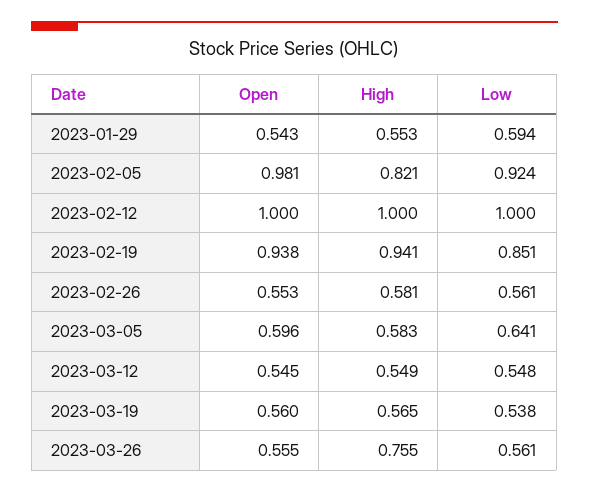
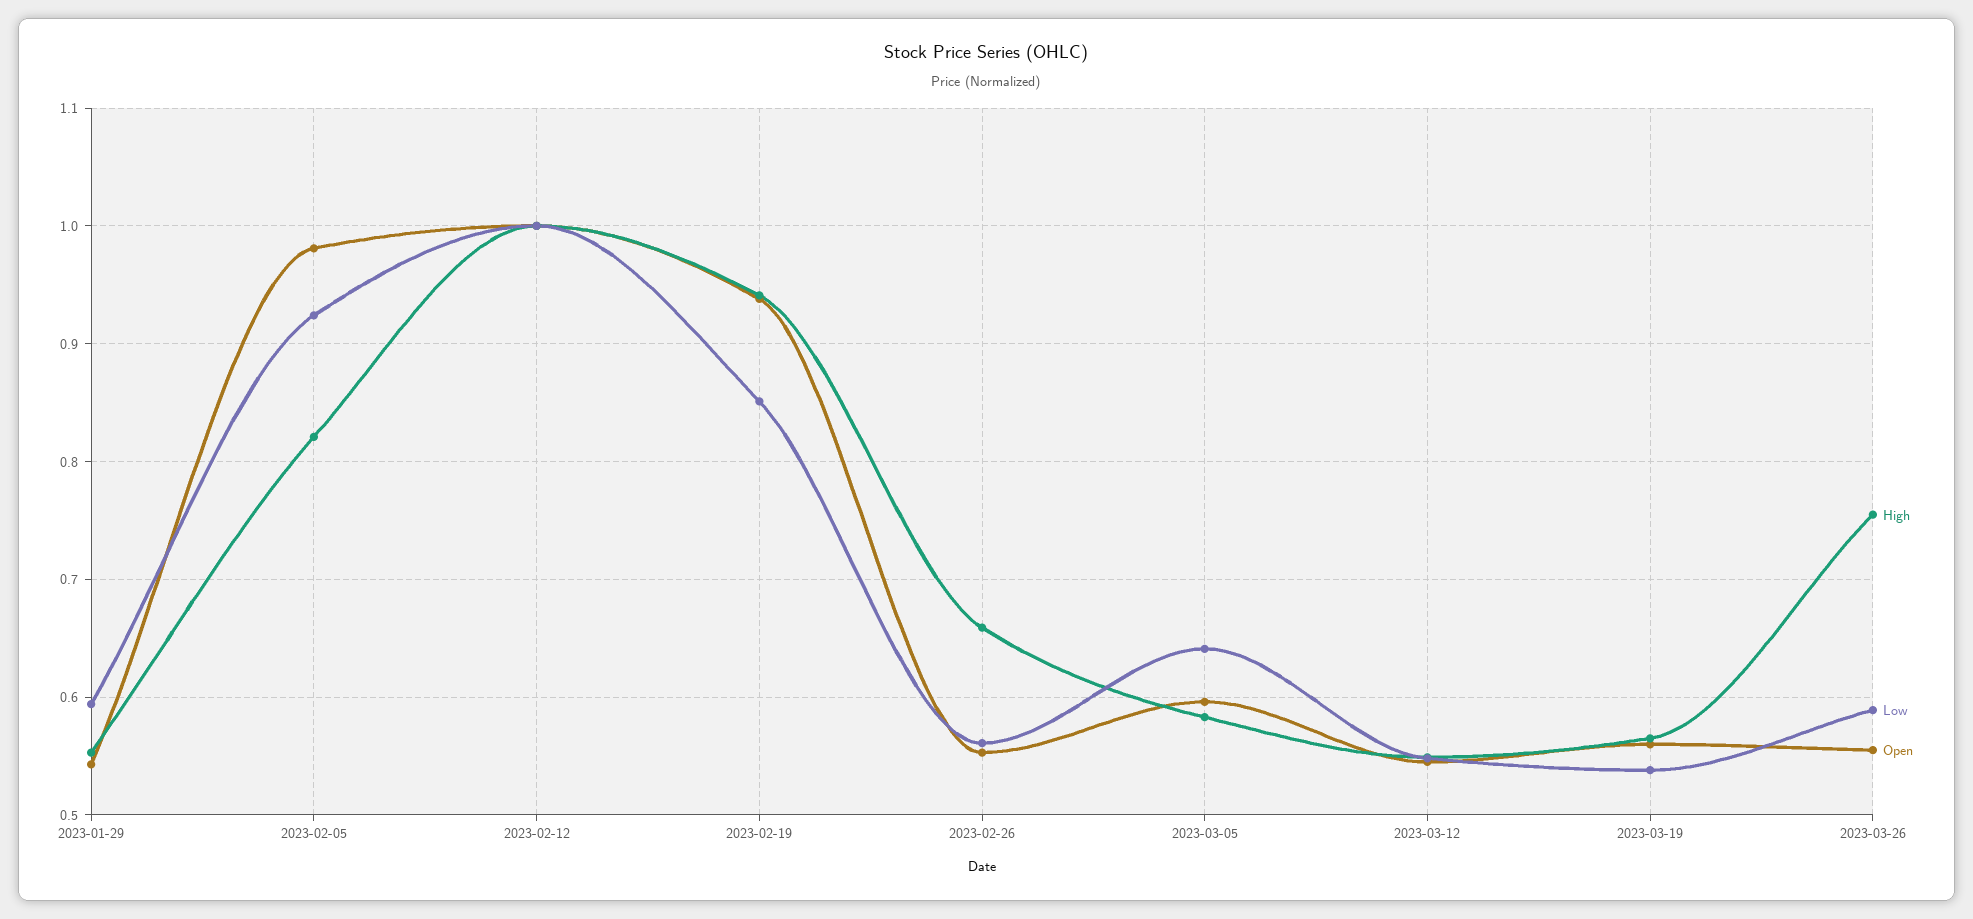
  {
    "Open": {
      "2023-01-29": 0.543,
      "2023-02-05": 0.981,
      "2023-02-12": 1,
      "2023-02-19": 0.938,
      "2023-02-26": 0.553,
      "2023-03-05": 0.596,
      "2023-03-12": 0.545,
      "2023-03-19": 0.56,
      "2023-03-26": 0.555
    },
    "High": {
      "2023-01-29": 0.553,
      "2023-02-05": 0.821,
      "2023-02-12": 1,
      "2023-02-19": 0.941,
-     "2023-02-26": 0.581,
+     "2023-02-26": 0.66,
      "2023-03-05": 0.583,
      "2023-03-12": 0.549,
      "2023-03-19": 0.565,
      "2023-03-26": 0.755
    },
    "Low": {
      "2023-01-29": 0.594,
      "2023-02-05": 0.924,
      "2023-02-12": 1,
      "2023-02-19": 0.851,
      "2023-02-26": 0.561,
      "2023-03-05": 0.641,
      "2023-03-12": 0.548,
      "2023-03-19": 0.538,
-     "2023-03-26": 0.561
+     "2023-03-26": 0.59
    }
  }

